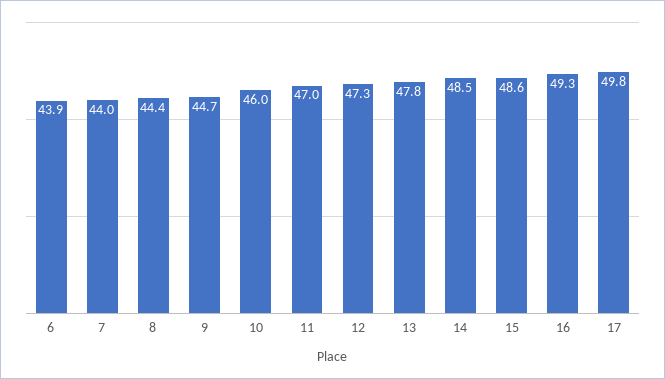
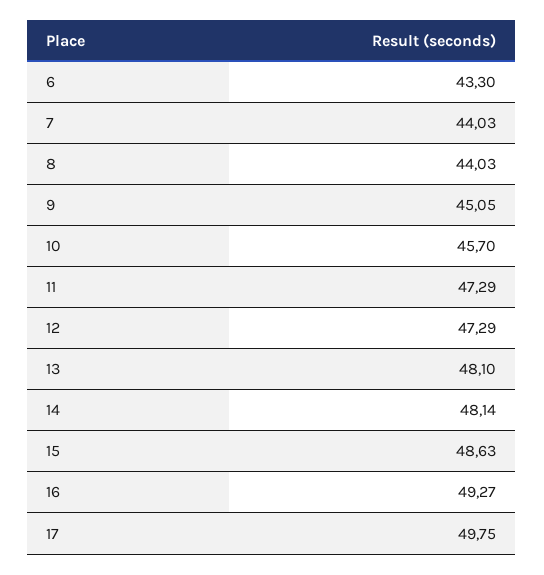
  {
-   "6": 43.9,
+   "6": 43.3,
    "7": 44.03,
-   "8": 44.4,
+   "8": 44.03,
-   "9": 44.7,
+   "9": 45.05,
-   "10": 46,
+   "10": 45.7,
-   "11": 47,
+   "11": 47.29,
    "12": 47.29,
-   "13": 47.8,
+   "13": 48.1,
-   "14": 48.5,
+   "14": 48.14,
    "15": 48.63,
    "16": 49.27,
    "17": 49.75
  }

